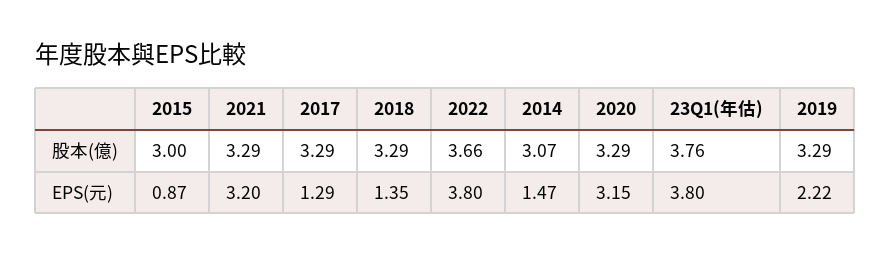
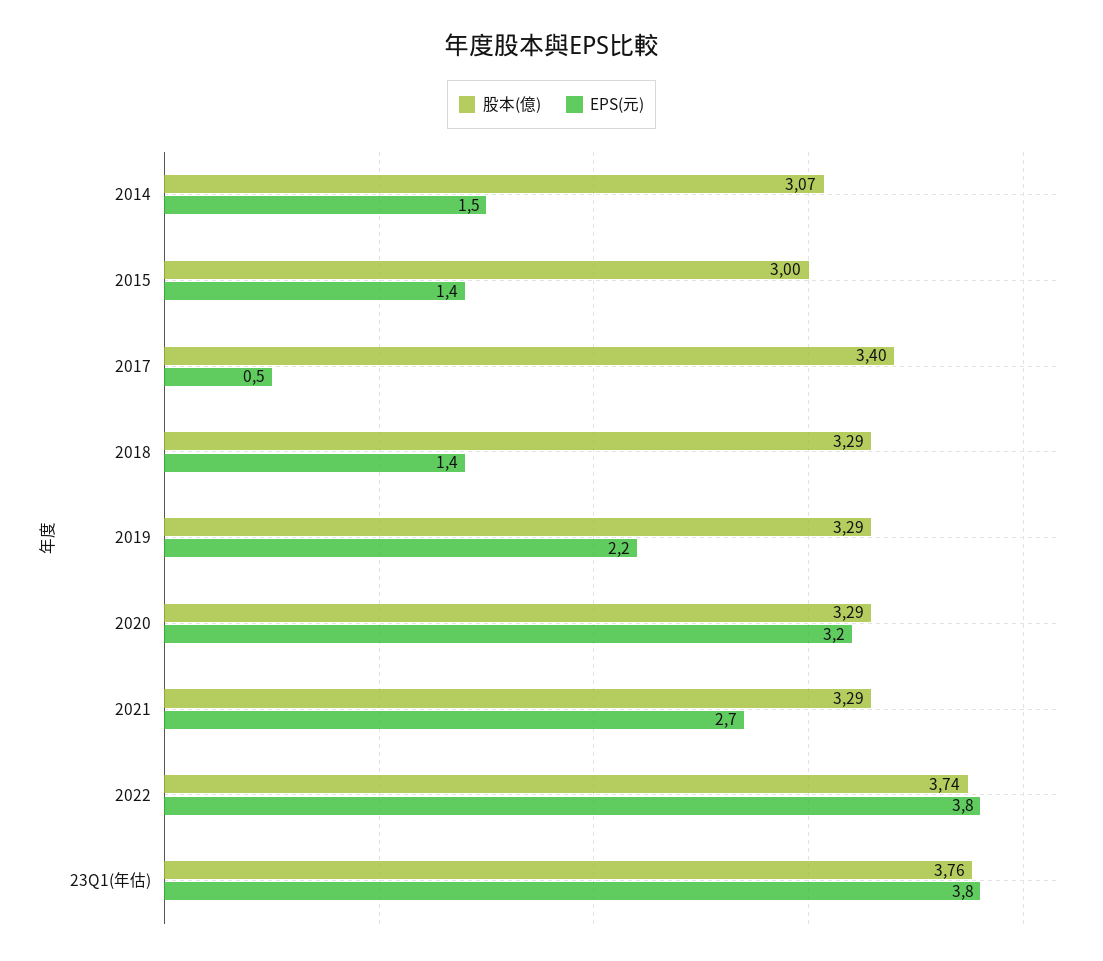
  {
    "股本(億)": {
      "2015": 3,
      "2021": 3.29,
-     "2017": 3.29,
+     "2017": 3.4,
      "2018": 3.29,
-     "2022": 3.66,
+     "2022": 3.74,
      "2014": 3.07,
      "2020": 3.29,
      "23Q1(年估)": 3.76,
      "2019": 3.29
    },
    "EPS(元)": {
-     "2015": 0.87,
+     "2015": 1.4,
-     "2021": 3.2,
+     "2021": 2.7,
-     "2017": 1.29,
+     "2017": 0.5,
      "2018": 1.35,
      "2022": 3.8,
      "2014": 1.47,
      "2020": 3.15,
      "23Q1(年估)": 3.8,
      "2019": 2.22
    }
  }

